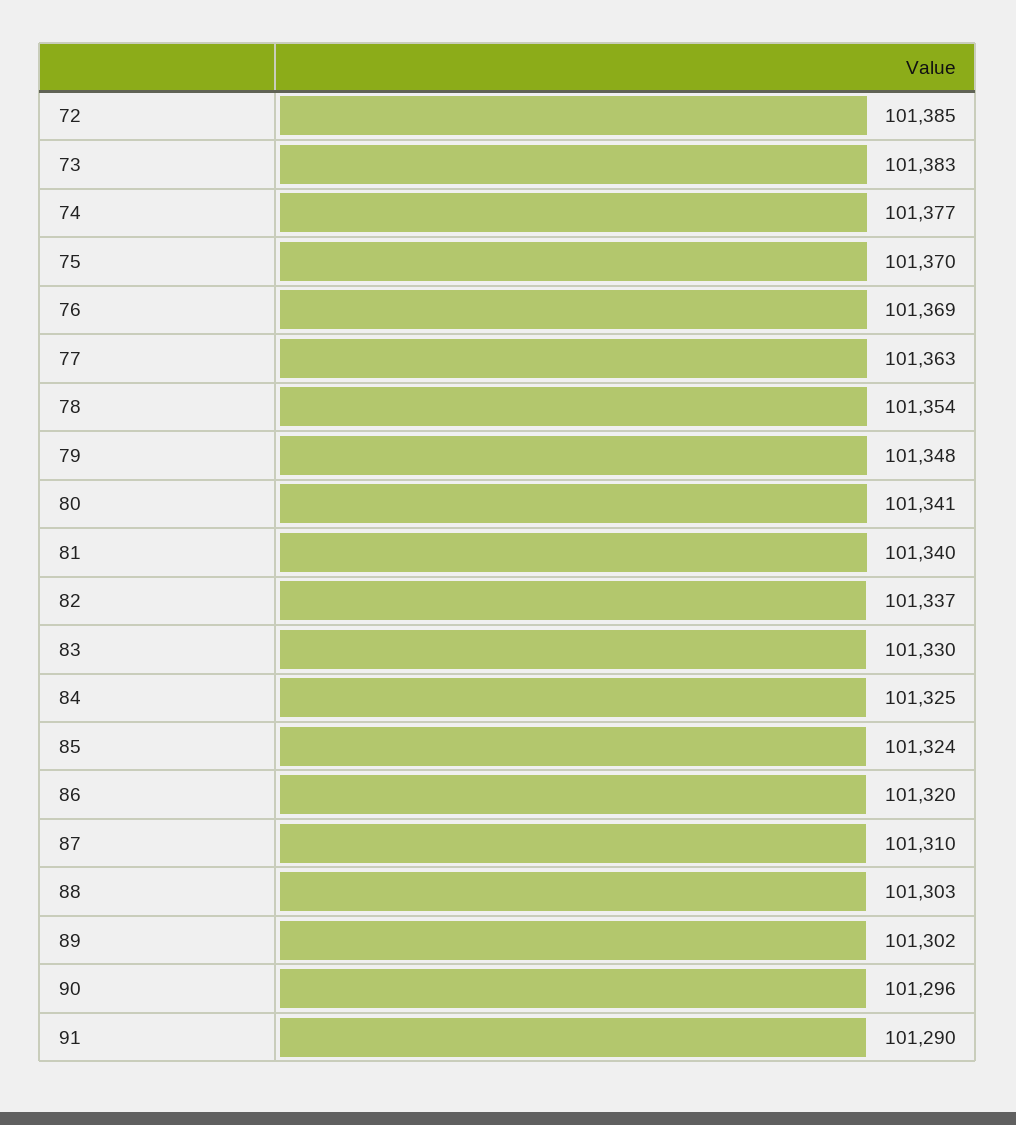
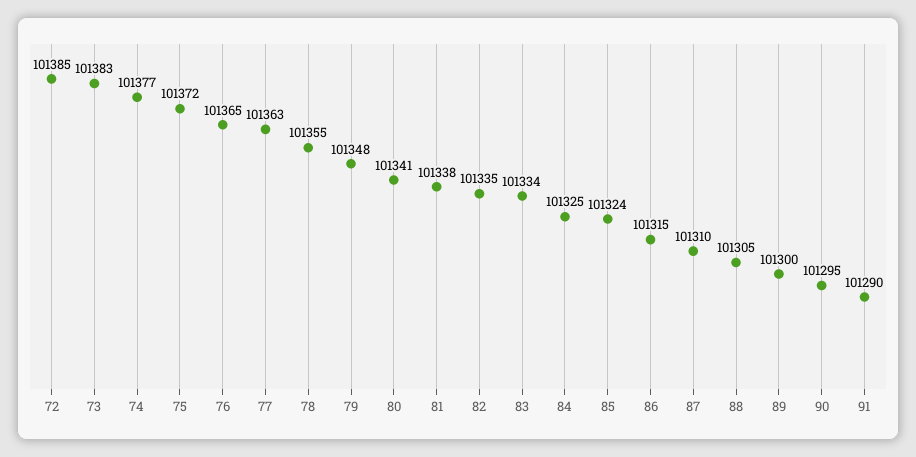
  {
    "72": 101385,
    "73": 101383,
    "74": 101377,
-   "75": 101370,
+   "75": 101372,
-   "76": 101369,
+   "76": 101365,
    "77": 101363,
-   "78": 101354,
+   "78": 101355,
    "79": 101348,
    "80": 101341,
-   "81": 101340,
+   "81": 101338,
-   "82": 101337,
+   "82": 101335,
-   "83": 101330,
+   "83": 101334,
    "84": 101325,
    "85": 101324,
-   "86": 101320,
+   "86": 101315,
    "87": 101310,
-   "88": 101303,
+   "88": 101305,
-   "89": 101302,
+   "89": 101300,
-   "90": 101296,
+   "90": 101295,
    "91": 101290
  }

